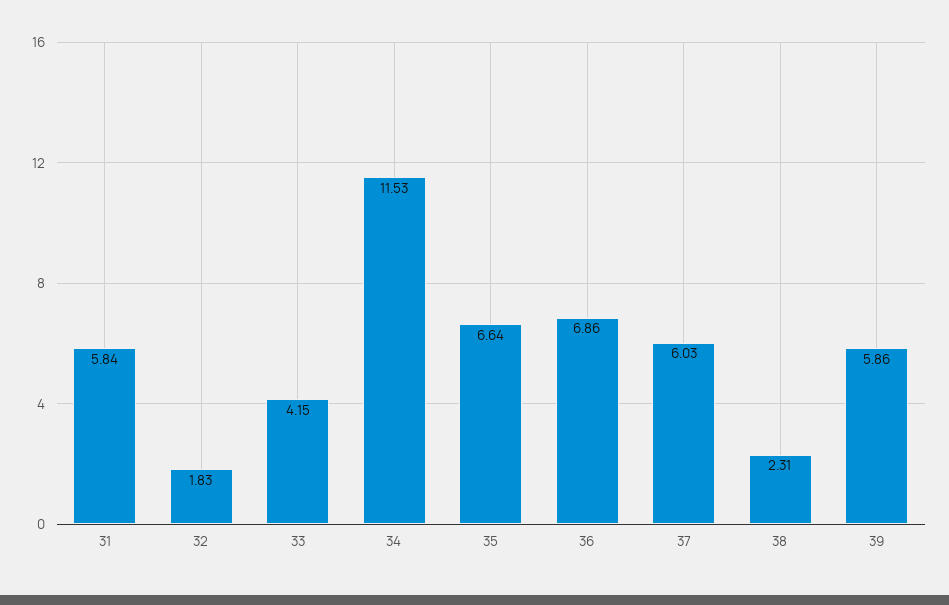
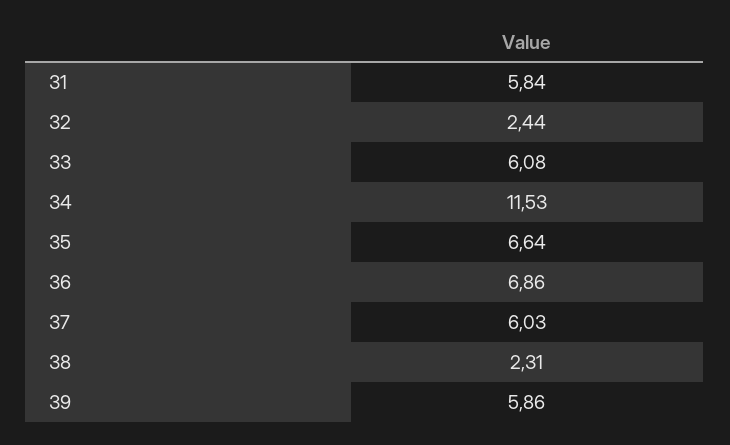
  {
    "31": 5.84,
-   "32": 1.83,
+   "32": 2.44,
-   "33": 4.15,
+   "33": 6.08,
    "34": 11.53,
    "35": 6.64,
    "36": 6.86,
    "37": 6.03,
    "38": 2.31,
    "39": 5.86
  }

